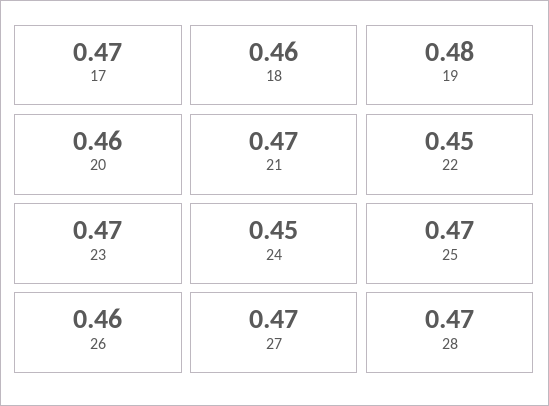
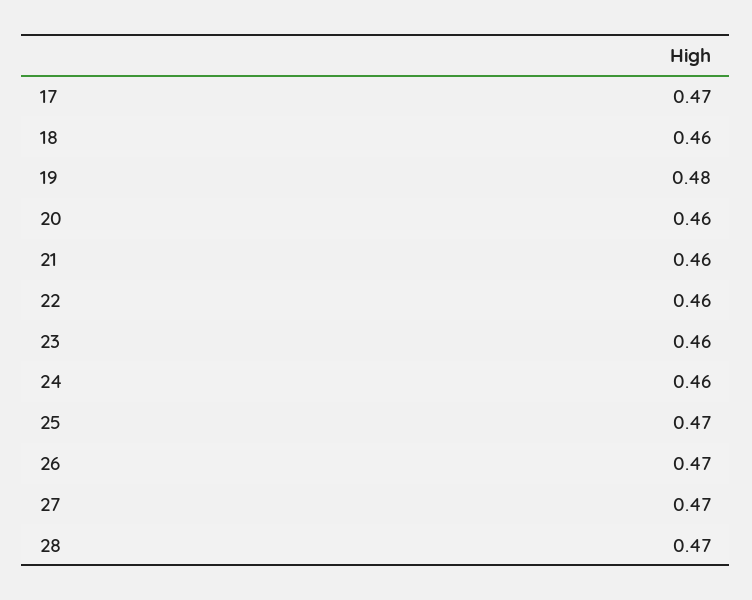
  {
    "17": 0.47,
    "18": 0.46,
    "19": 0.48,
    "20": 0.46,
-   "21": 0.47,
+   "21": 0.46,
-   "22": 0.45,
+   "22": 0.46,
-   "23": 0.47,
+   "23": 0.46,
-   "24": 0.45,
+   "24": 0.46,
    "25": 0.47,
-   "26": 0.46,
+   "26": 0.47,
    "27": 0.47,
    "28": 0.47
  }

